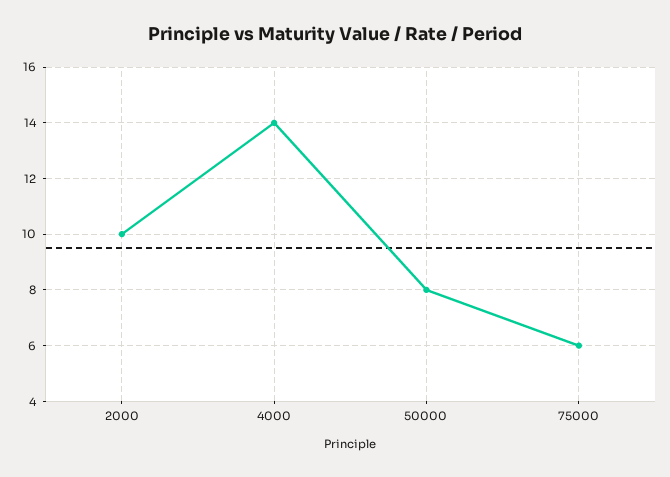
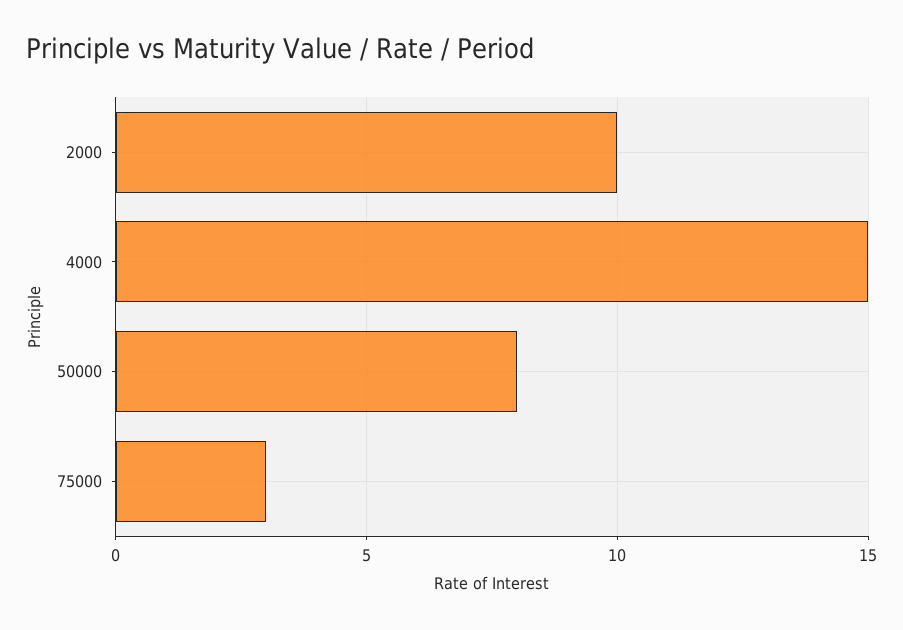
  {
    "2000": 10,
-   "4000": 14,
+   "4000": 15,
    "50000": 8,
-   "75000": 6
+   "75000": 3
  }

